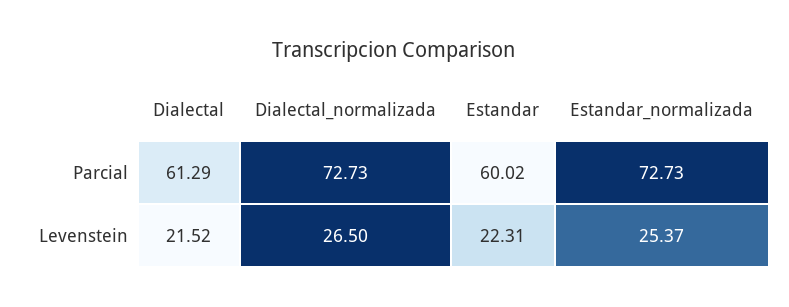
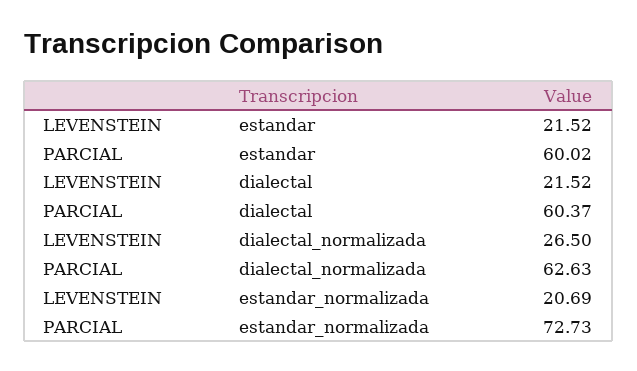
  {
    "Dialectal": {
-     "Parcial": 61.29,
+     "Parcial": 60.37,
      "Levenstein": 21.52
    },
    "Dialectal_normalizada": {
-     "Parcial": 72.73,
+     "Parcial": 62.63,
      "Levenstein": 26.5
    },
    "Estandar": {
      "Parcial": 60.02,
-     "Levenstein": 22.31
+     "Levenstein": 21.52
    },
    "Estandar_normalizada": {
      "Parcial": 72.73,
-     "Levenstein": 25.37
+     "Levenstein": 20.69
    }
  }

